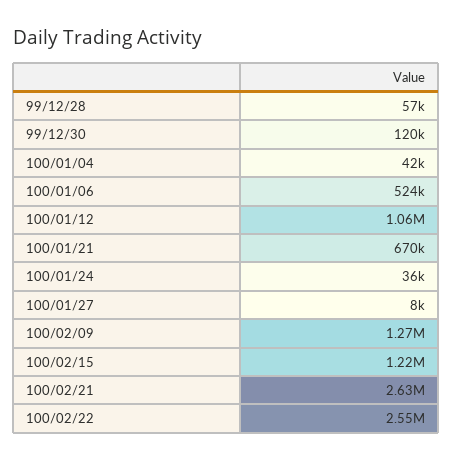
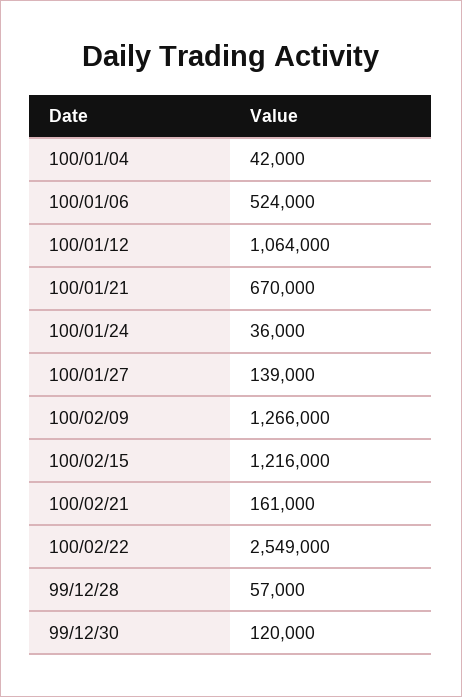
  {
    "99/12/28": 57000,
    "99/12/30": 120000,
    "100/01/04": 42000,
    "100/01/06": 524000,
    "100/01/12": 1064000,
    "100/01/21": 670000,
    "100/01/24": 36000,
-   "100/01/27": 8000,
+   "100/01/27": 139000,
    "100/02/09": 1266000,
    "100/02/15": 1216000,
-   "100/02/21": 2630000,
+   "100/02/21": 161000,
    "100/02/22": 2549000
  }

